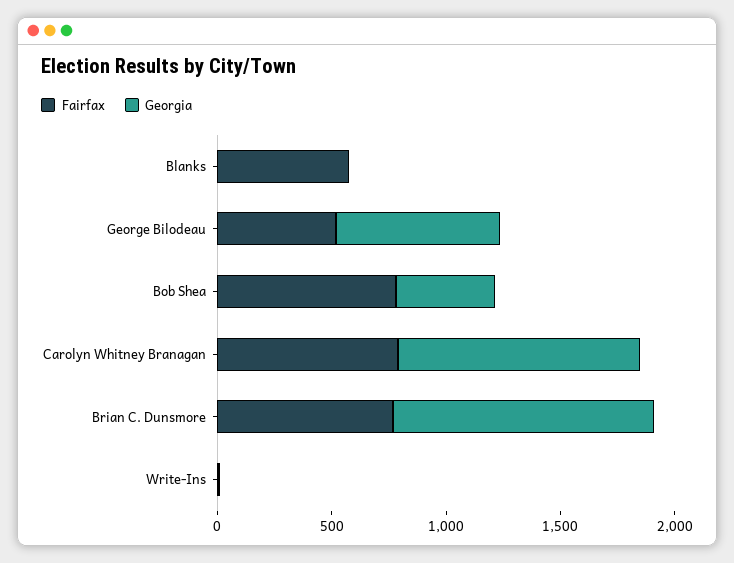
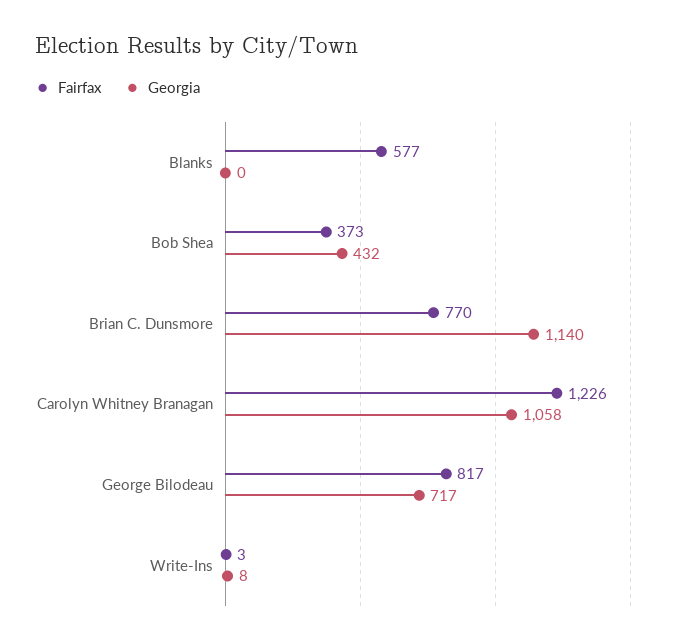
  {
    "Fairfax": {
      "Blanks": 577,
-     "George Bilodeau": 500,
+     "George Bilodeau": 817,
-     "Bob Shea": 800,
+     "Bob Shea": 373,
-     "Carolyn Whitney Branagan": 800,
+     "Carolyn Whitney Branagan": 1226,
      "Brian C. Dunsmore": 770,
      "Write-Ins": 3
    },
    "Georgia": {
      "Blanks": 0,
      "George Bilodeau": 717,
      "Bob Shea": 432,
      "Carolyn Whitney Branagan": 1058,
      "Brian C. Dunsmore": 1140,
      "Write-Ins": 8
    }
  }

